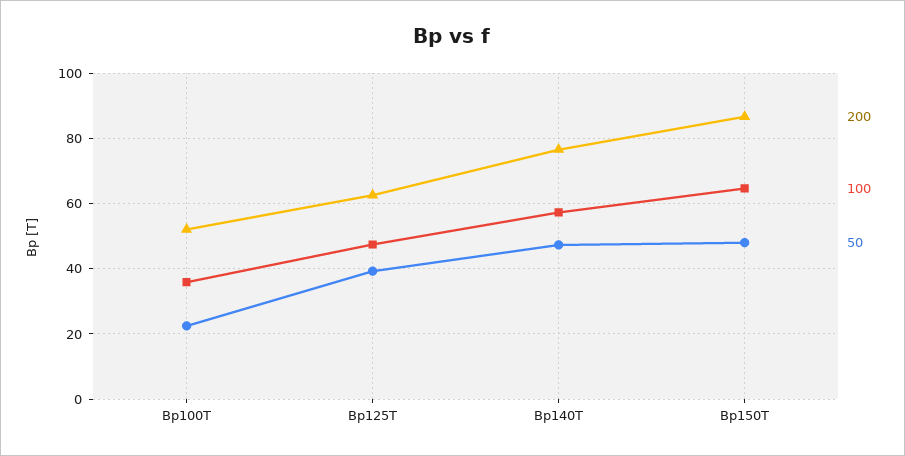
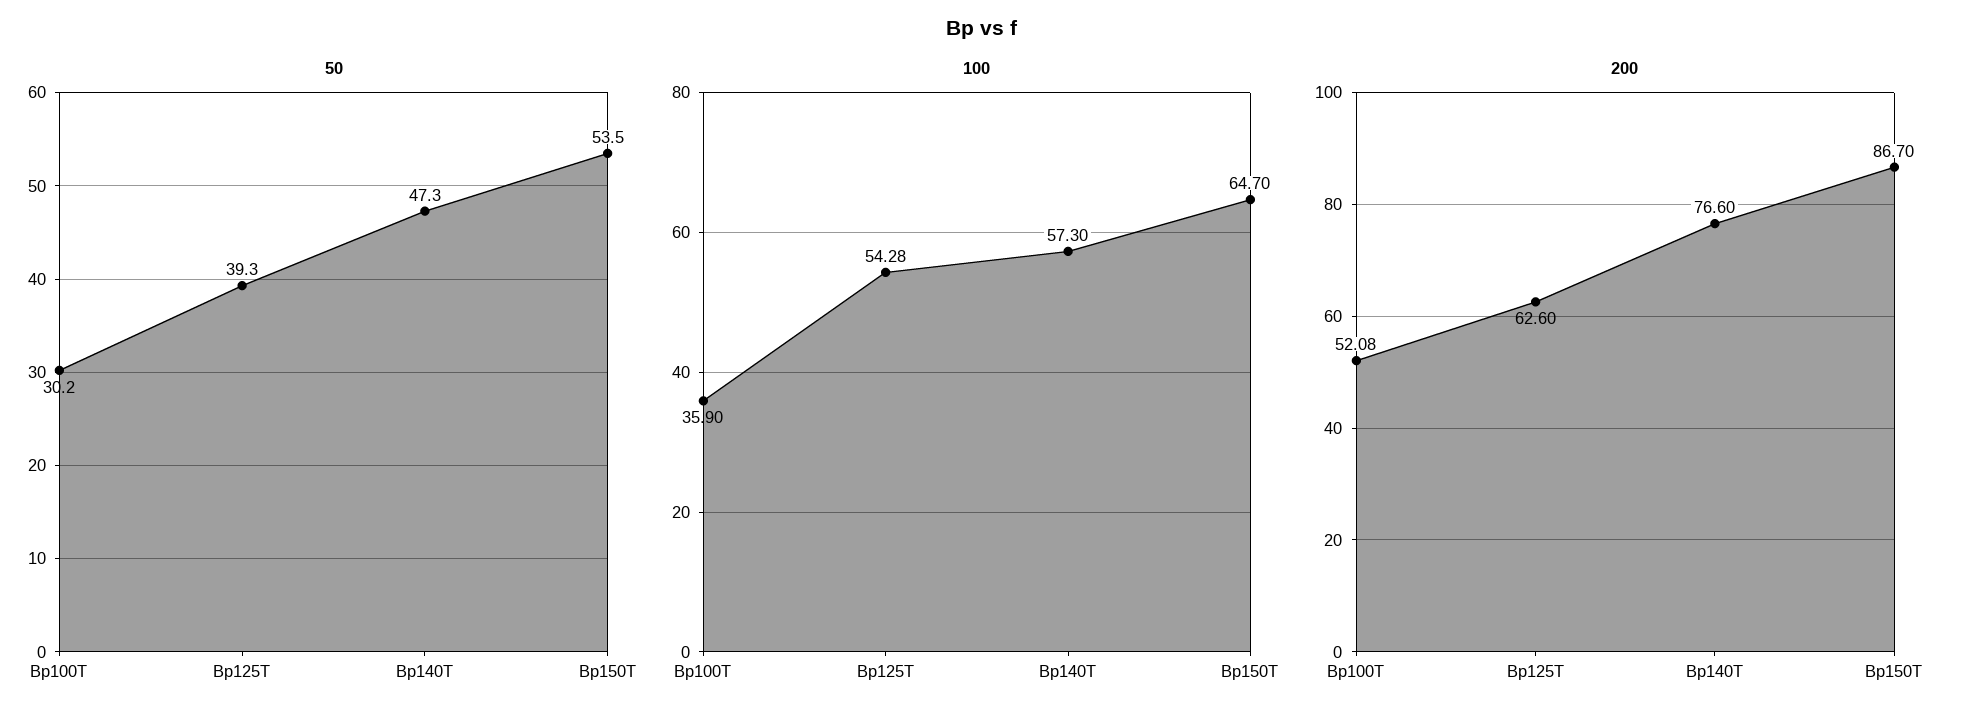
  {
    "200": {
      "Bp100T": 52.08,
      "Bp125T": 62.6,
      "Bp140T": 76.6,
      "Bp150T": 86.7
    },
    "100": {
      "Bp100T": 35.9,
-     "Bp125T": 48,
+     "Bp125T": 54.28,
      "Bp140T": 57.3,
      "Bp150T": 64.7
    },
    "50": {
-     "Bp100T": 22,
+     "Bp100T": 30.2,
      "Bp125T": 39.3,
      "Bp140T": 47.3,
-     "Bp150T": 48
+     "Bp150T": 53.5
    }
  }

